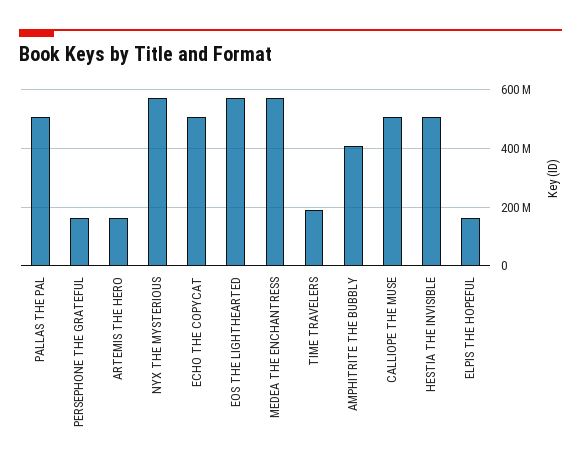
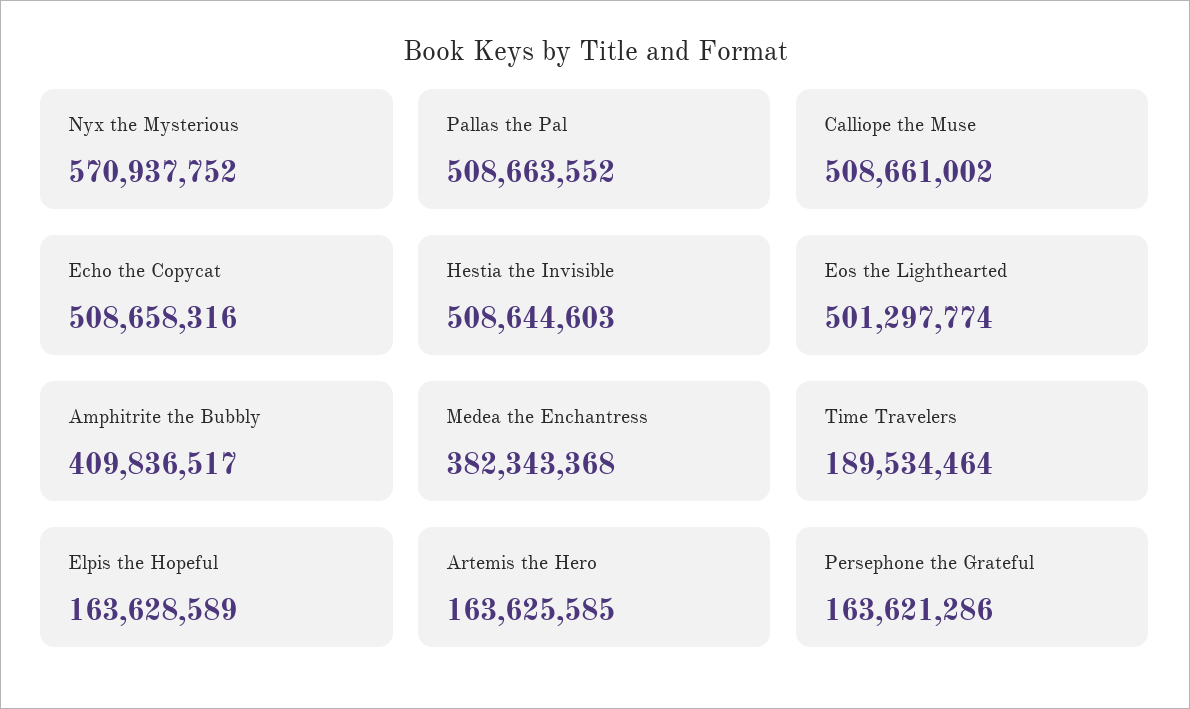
  {
    "PALLAS THE PAL": 508663552,
    "PERSEPHONE THE GRATEFUL": 163621286,
    "ARTEMIS THE HERO": 163625585,
    "NYX THE MYSTERIOUS": 570937752,
    "ECHO THE COPYCAT": 508658316,
-   "EOS THE LIGHTHEARTED": 575000000,
+   "EOS THE LIGHTHEARTED": 501297774,
-   "MEDEA THE ENCHANTRESS": 575000000,
+   "MEDEA THE ENCHANTRESS": 382343368,
    "TIME TRAVELERS": 189534464,
    "AMPHITRITE THE BUBBLY": 409836517,
    "CALLIOPE THE MUSE": 508661002,
    "HESTIA THE INVISIBLE": 508644603,
    "ELPIS THE HOPEFUL": 163628589
  }

